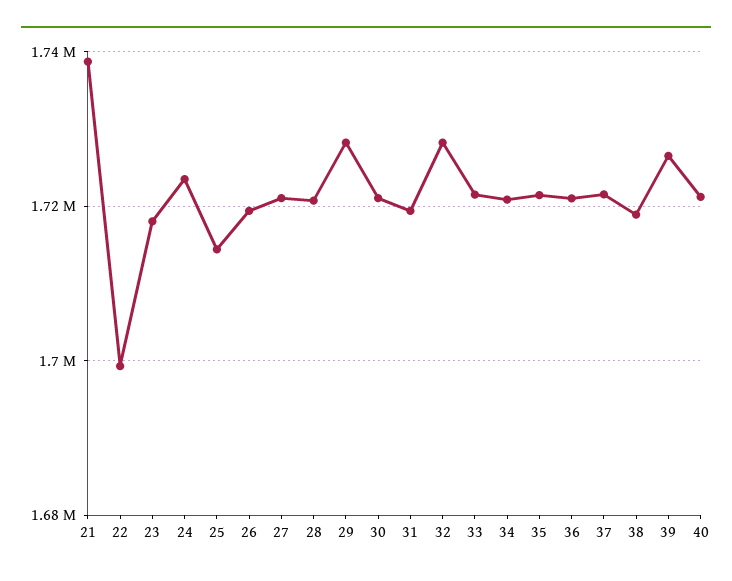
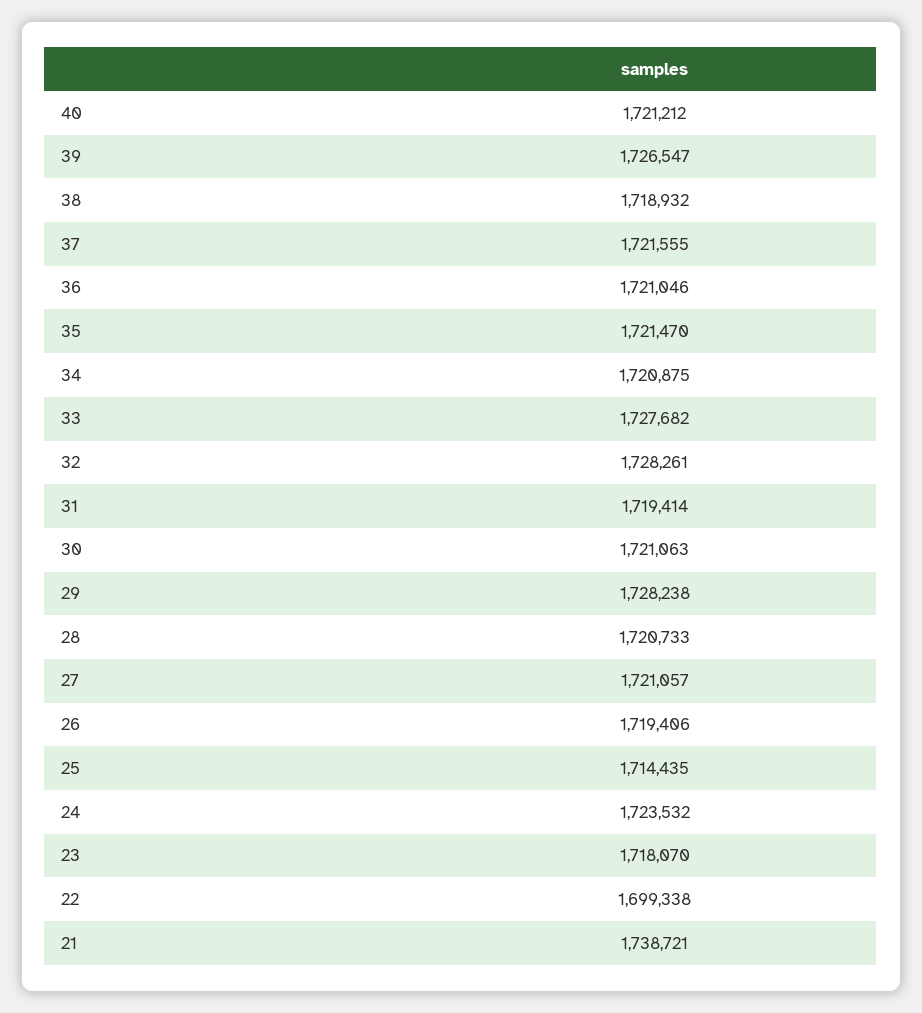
  {
    "21": 1738721,
    "22": 1699338,
    "23": 1718070,
    "24": 1723532,
    "25": 1714435,
    "26": 1719406,
    "27": 1721057,
    "28": 1720733,
    "29": 1728238,
    "30": 1721063,
    "31": 1719414,
    "32": 1728261,
-   "33": 1722000,
+   "33": 1727682,
    "34": 1720875,
    "35": 1721470,
    "36": 1721046,
    "37": 1721555,
    "38": 1718932,
    "39": 1726547,
    "40": 1721212
  }

